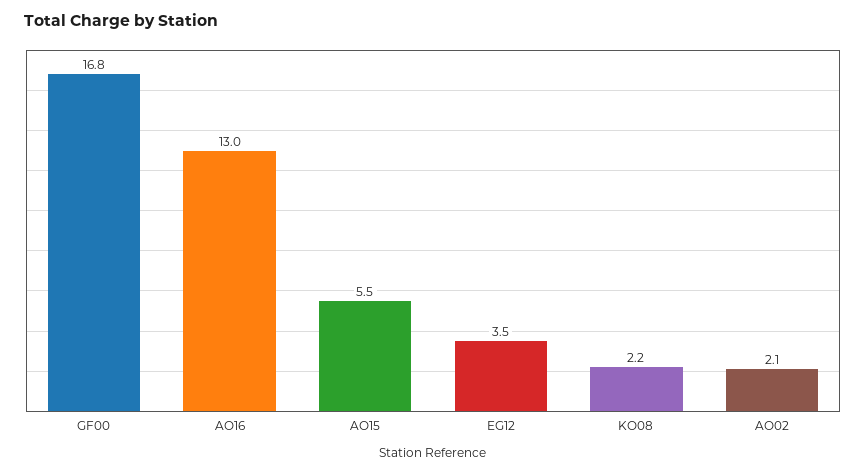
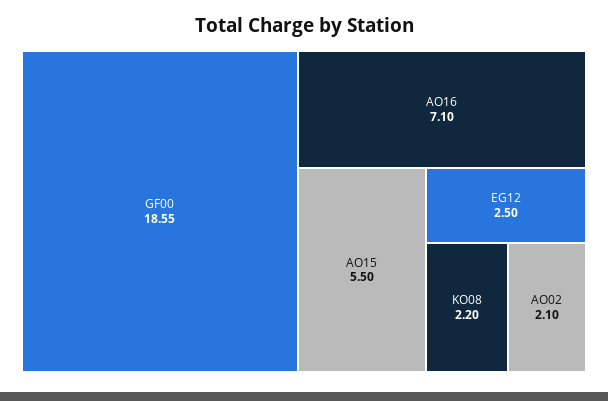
  {
-   "GF00": 16.8,
+   "GF00": 18.55,
-   "AO16": 13,
+   "AO16": 7.1,
    "AO15": 5.5,
-   "EG12": 3.5,
+   "EG12": 2.5,
    "KO08": 2.2,
    "AO02": 2.1
  }

